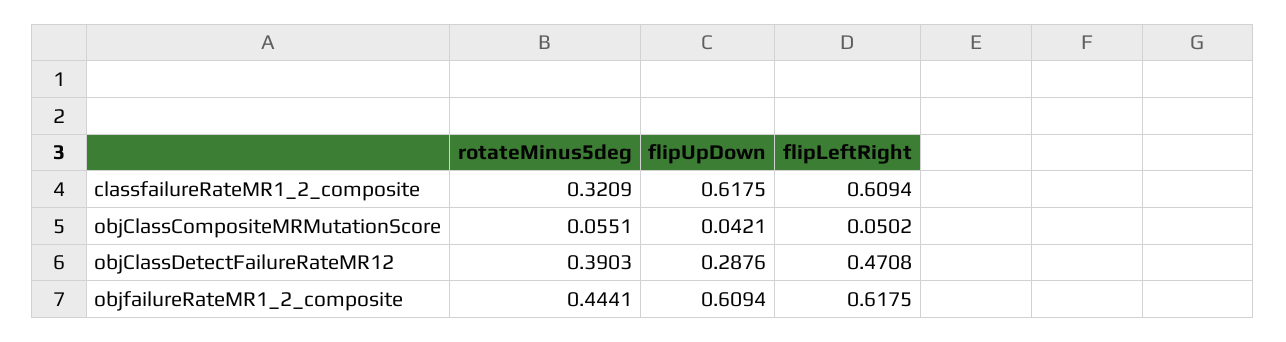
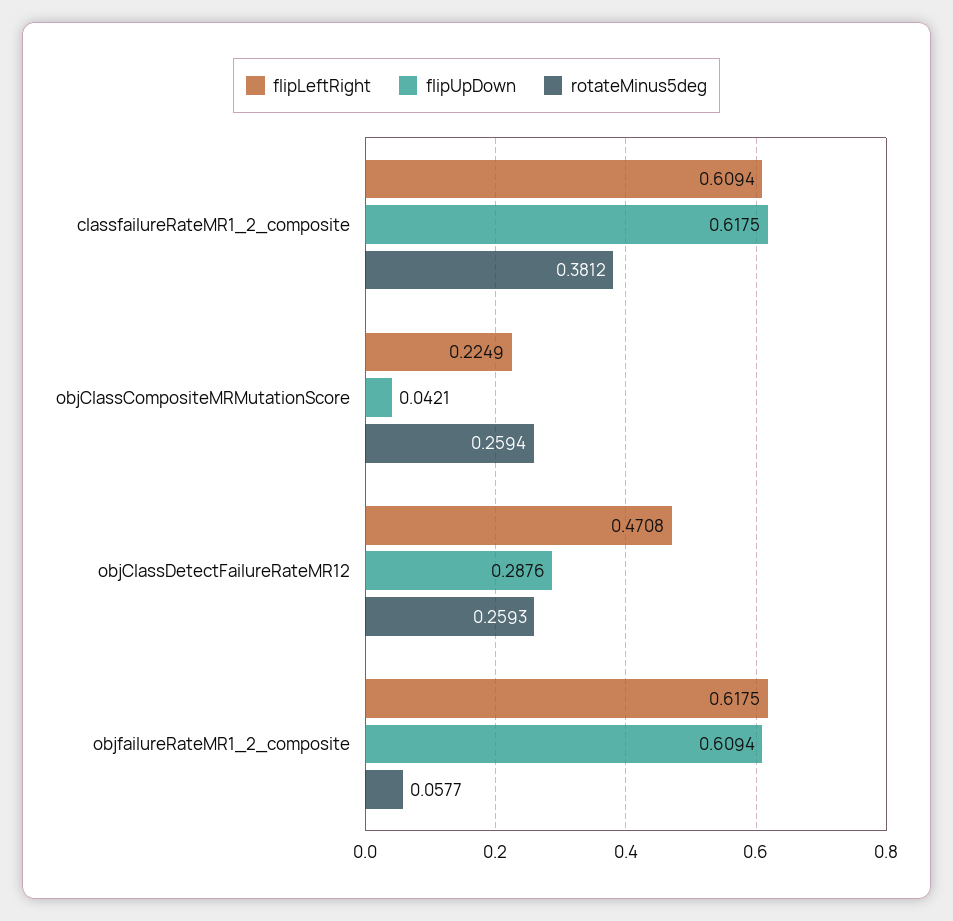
  {
    "rotateMinus5deg": {
-     "classfailureRateMR1_2_composite": 0.3209,
+     "classfailureRateMR1_2_composite": 0.3812,
-     "objClassCompositeMRMutationScore": 0.0551,
+     "objClassCompositeMRMutationScore": 0.2594,
-     "objClassDetectFailureRateMR12": 0.3903,
+     "objClassDetectFailureRateMR12": 0.2593,
-     "objfailureRateMR1_2_composite": 0.4441
+     "objfailureRateMR1_2_composite": 0.0577
    },
    "flipUpDown": {
      "classfailureRateMR1_2_composite": 0.6175,
      "objClassCompositeMRMutationScore": 0.0421,
      "objClassDetectFailureRateMR12": 0.2876,
      "objfailureRateMR1_2_composite": 0.6094
    },
    "flipLeftRight": {
      "classfailureRateMR1_2_composite": 0.6094,
-     "objClassCompositeMRMutationScore": 0.0502,
+     "objClassCompositeMRMutationScore": 0.2249,
      "objClassDetectFailureRateMR12": 0.4708,
      "objfailureRateMR1_2_composite": 0.6175
    }
  }

